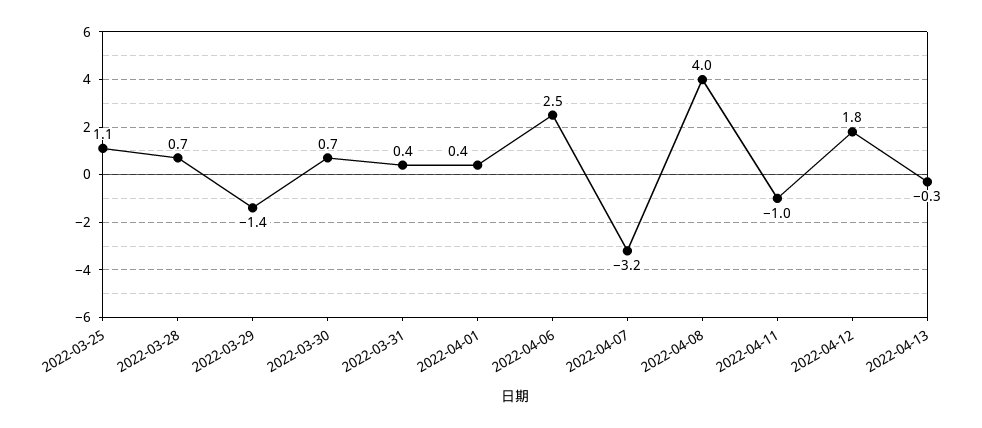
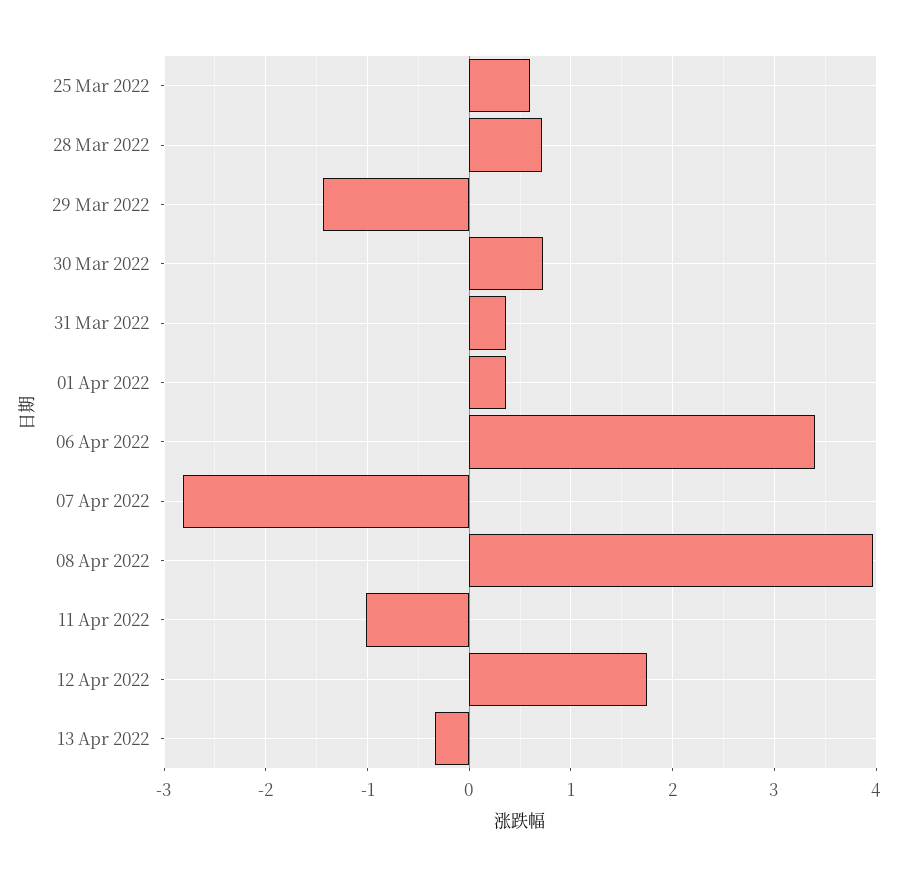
  {
-   "2022-03-25": 1.1,
+   "2022-03-25": 0.6,
    "2022-03-28": 0.7,
    "2022-03-29": -1.4,
    "2022-03-30": 0.7,
    "2022-03-31": 0.4,
    "2022-04-01": 0.4,
-   "2022-04-06": 2.5,
+   "2022-04-06": 3.4,
-   "2022-04-07": -3.2,
+   "2022-04-07": -2.8,
    "2022-04-08": 4,
    "2022-04-11": -1,
    "2022-04-12": 1.8,
    "2022-04-13": -0.3
  }

